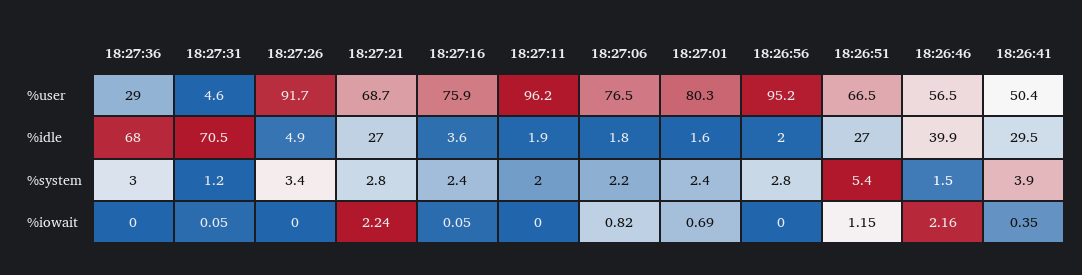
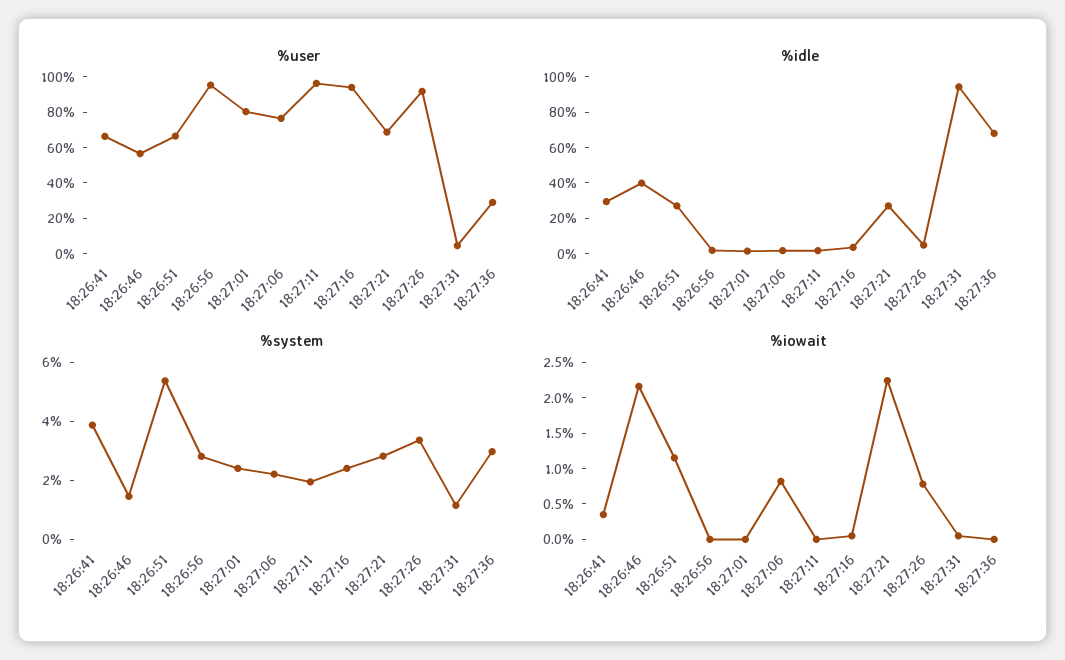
  {
    "%user": {
      "18:27:36": 29,
      "18:27:31": 4.6,
      "18:27:26": 91.7,
      "18:27:21": 68.7,
-     "18:27:16": 75.9,
+     "18:27:16": 95,
      "18:27:11": 96.2,
      "18:27:06": 76.5,
      "18:27:01": 80.3,
      "18:26:56": 95.2,
      "18:26:51": 66.5,
      "18:26:46": 56.5,
-     "18:26:41": 50.4
+     "18:26:41": 65
    },
    "%idle": {
      "18:27:36": 68,
-     "18:27:31": 70.5,
+     "18:27:31": 95,
      "18:27:26": 4.9,
      "18:27:21": 27,
      "18:27:16": 3.6,
      "18:27:11": 1.9,
      "18:27:06": 1.8,
      "18:27:01": 1.6,
      "18:26:56": 2,
      "18:26:51": 27,
      "18:26:46": 39.9,
      "18:26:41": 29.5
    },
    "%system": {
      "18:27:36": 3,
      "18:27:31": 1.2,
      "18:27:26": 3.4,
      "18:27:21": 2.8,
      "18:27:16": 2.4,
      "18:27:11": 2,
      "18:27:06": 2.2,
      "18:27:01": 2.4,
      "18:26:56": 2.8,
      "18:26:51": 5.4,
      "18:26:46": 1.5,
      "18:26:41": 3.9
    },
    "%iowait": {
      "18:27:36": 0,
      "18:27:31": 0.05,
-     "18:27:26": 0,
+     "18:27:26": 0.75,
      "18:27:21": 2.24,
      "18:27:16": 0.05,
      "18:27:11": 0,
      "18:27:06": 0.82,
-     "18:27:01": 0.69,
+     "18:27:01": 0,
      "18:26:56": 0,
      "18:26:51": 1.15,
      "18:26:46": 2.16,
      "18:26:41": 0.35
    }
  }

